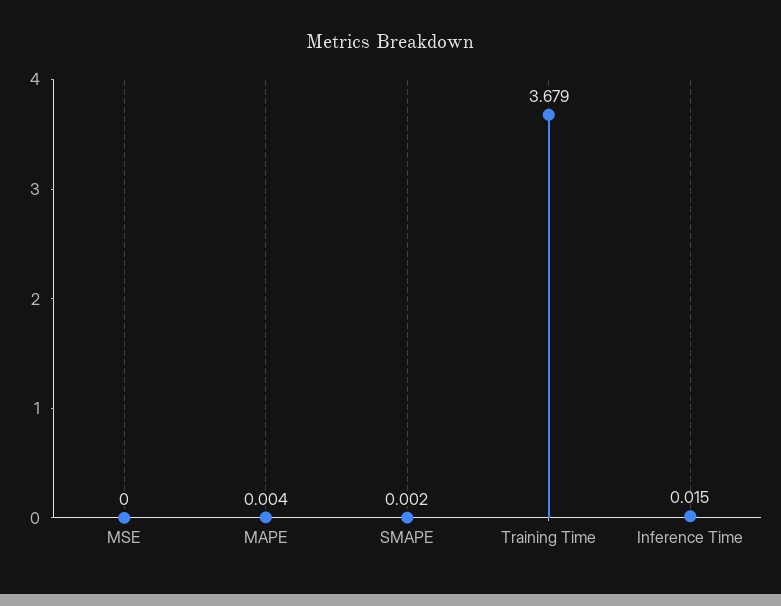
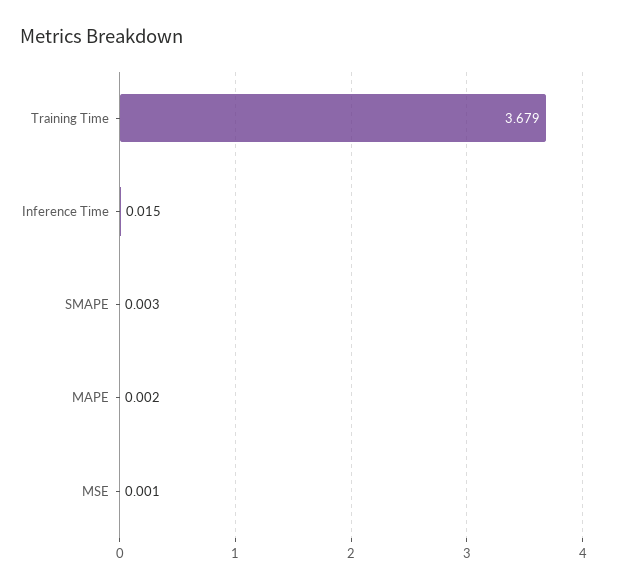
  {
-   "MSE": 0,
+   "MSE": 0.001,
-   "MAPE": 0.004,
+   "MAPE": 0.002,
-   "SMAPE": 0.002,
+   "SMAPE": 0.003,
    "Training Time": 3.679,
    "Inference Time": 0.015
  }

